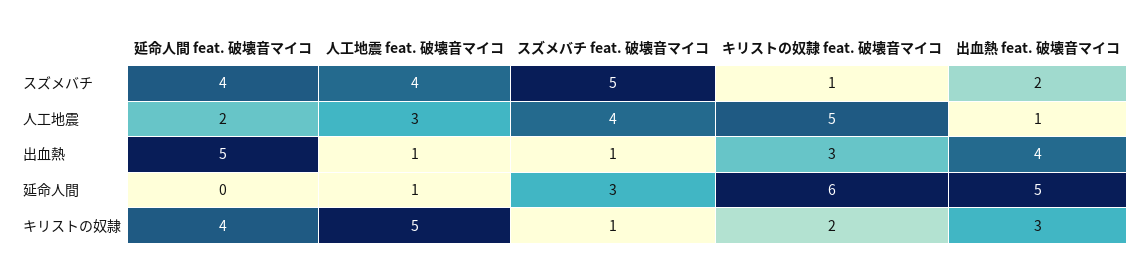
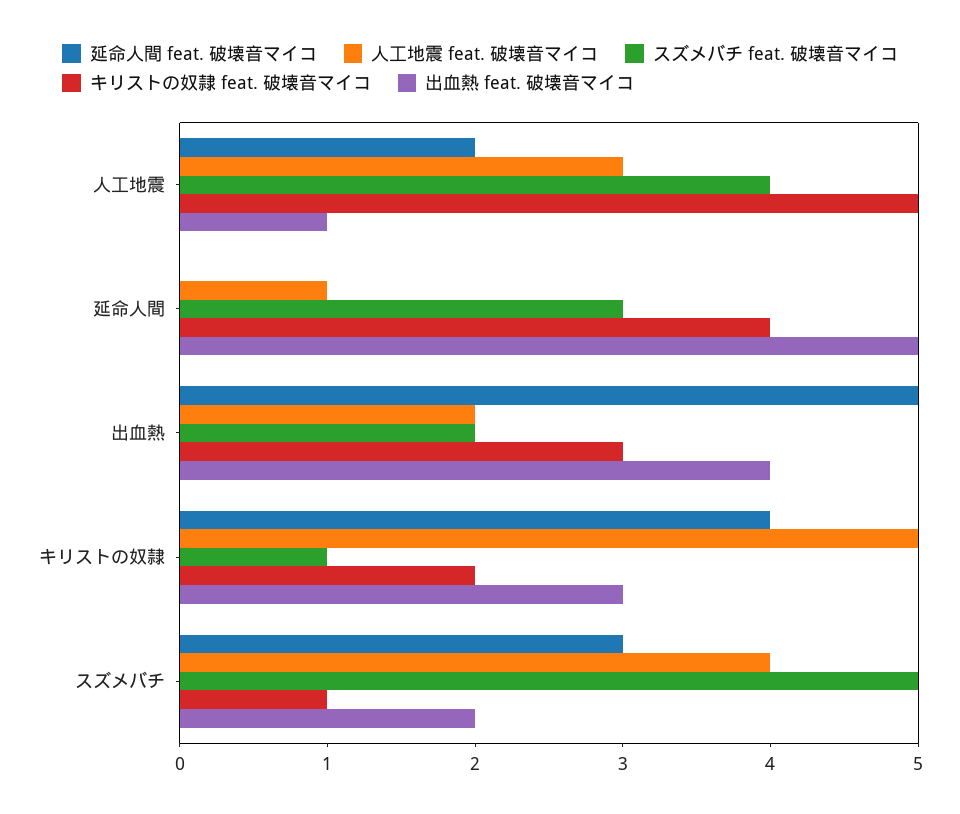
  {
    "延命人間 feat. 破壊音マイコ": {
-     "スズメバチ": 4,
+     "スズメバチ": 3,
      "人工地震": 2,
      "出血熱": 5,
      "延命人間": 0,
      "キリストの奴隷": 4
    },
    "人工地震 feat. 破壊音マイコ": {
      "スズメバチ": 4,
      "人工地震": 3,
-     "出血熱": 1,
+     "出血熱": 2,
      "延命人間": 1,
      "キリストの奴隷": 5
    },
    "スズメバチ feat. 破壊音マイコ": {
      "スズメバチ": 5,
      "人工地震": 4,
-     "出血熱": 1,
+     "出血熱": 2,
      "延命人間": 3,
      "キリストの奴隷": 1
    },
    "キリストの奴隷 feat. 破壊音マイコ": {
      "スズメバチ": 1,
      "人工地震": 5,
      "出血熱": 3,
-     "延命人間": 6,
+     "延命人間": 4,
      "キリストの奴隷": 2
    },
    "出血熱 feat. 破壊音マイコ": {
      "スズメバチ": 2,
      "人工地震": 1,
      "出血熱": 4,
      "延命人間": 5,
      "キリストの奴隷": 3
    }
  }

